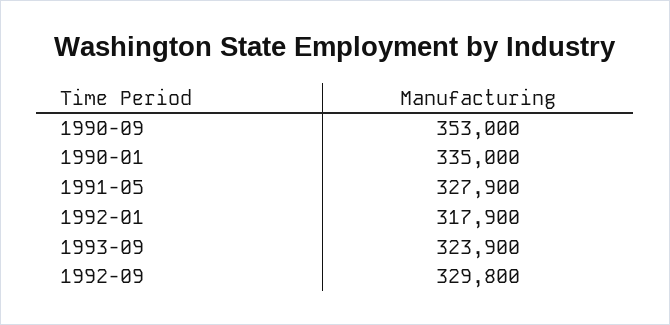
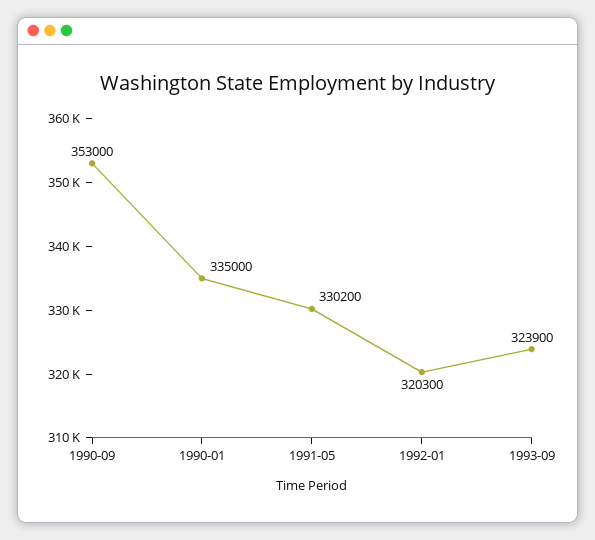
  {
    "1990-09": 353000,
    "1990-01": 335000,
-   "1991-05": 327900,
+   "1991-05": 330200,
-   "1992-01": 317900,
+   "1992-01": 320300,
-   "1993-09": 323900,
+   "1993-09": 323900
-   "1992-09": 329800
  }

